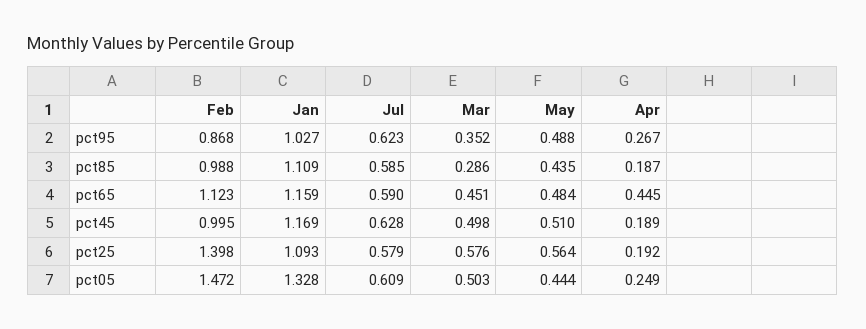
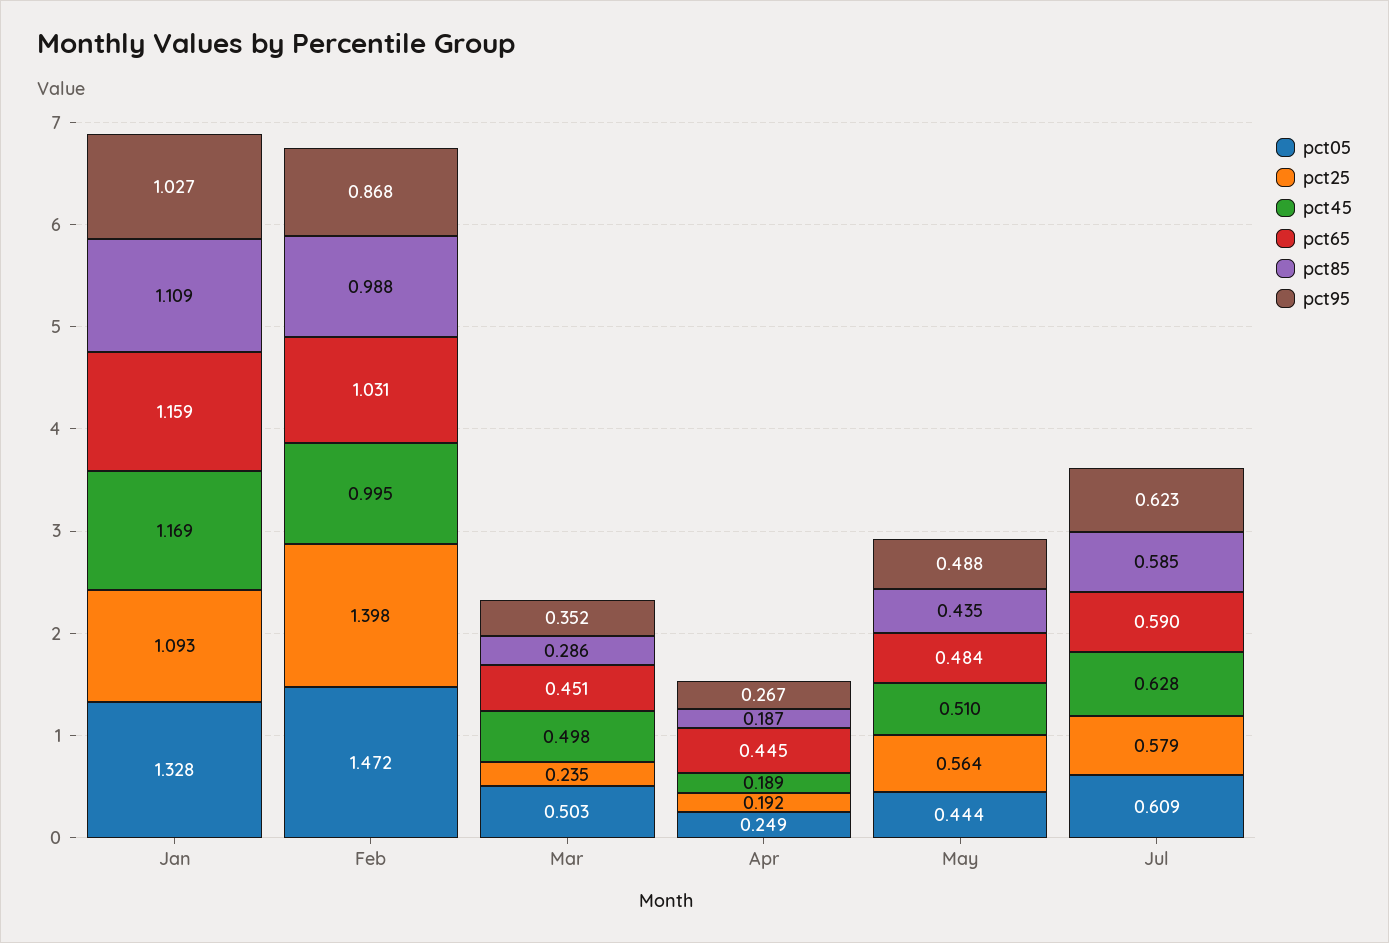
  {
    "pct95": {
      "Feb": 0.868,
      "Jan": 1.027,
      "Jul": 0.623,
      "Mar": 0.352,
      "May": 0.488,
      "Apr": 0.267
    },
    "pct85": {
      "Feb": 0.988,
      "Jan": 1.109,
      "Jul": 0.585,
      "Mar": 0.286,
      "May": 0.435,
      "Apr": 0.187
    },
    "pct65": {
-     "Feb": 1.123,
+     "Feb": 1.031,
      "Jan": 1.159,
      "Jul": 0.59,
      "Mar": 0.451,
      "May": 0.484,
      "Apr": 0.445
    },
    "pct45": {
      "Feb": 0.995,
      "Jan": 1.169,
      "Jul": 0.628,
      "Mar": 0.498,
      "May": 0.51,
      "Apr": 0.189
    },
    "pct25": {
      "Feb": 1.398,
      "Jan": 1.093,
      "Jul": 0.579,
-     "Mar": 0.576,
+     "Mar": 0.235,
      "May": 0.564,
      "Apr": 0.192
    },
    "pct05": {
      "Feb": 1.472,
      "Jan": 1.328,
      "Jul": 0.609,
      "Mar": 0.503,
      "May": 0.444,
      "Apr": 0.249
    }
  }

